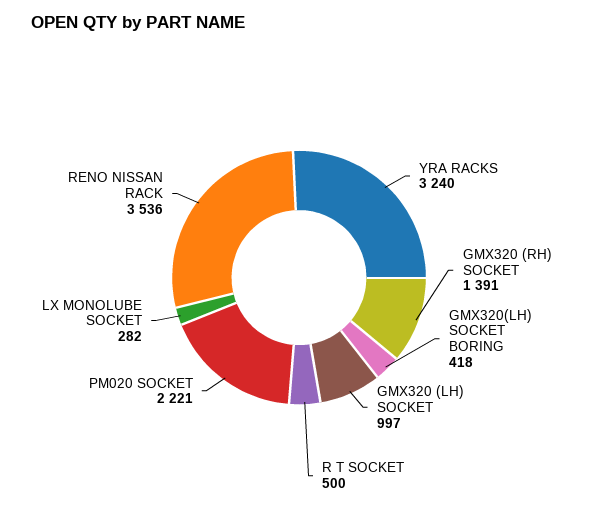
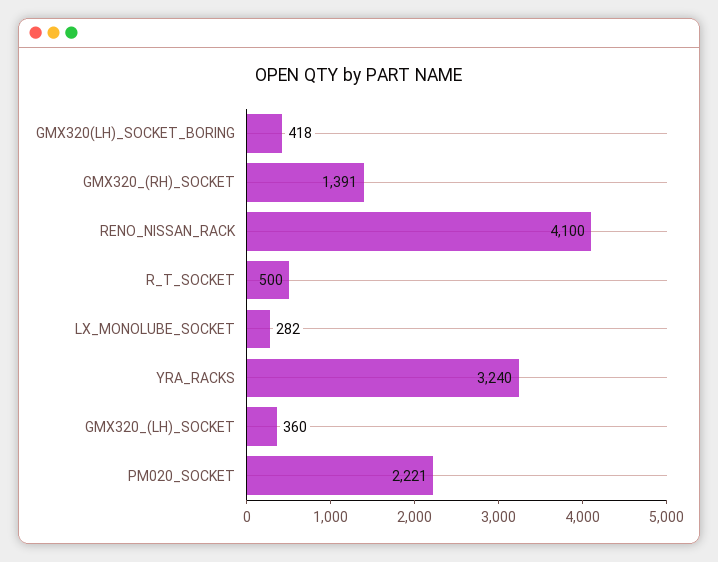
  {
    "YRA RACKS": 3240,
    "GMX320 (RH) SOCKET": 1391,
    "GMX320(LH) SOCKET BORING": 418,
-   "GMX320 (LH) SOCKET": 997,
+   "GMX320 (LH) SOCKET": 360,
    "R T SOCKET": 500,
    "PM020 SOCKET": 2221,
    "LX MONOLUBE SOCKET": 282,
-   "RENO NISSAN RACK": 3536
+   "RENO NISSAN RACK": 4100
  }

